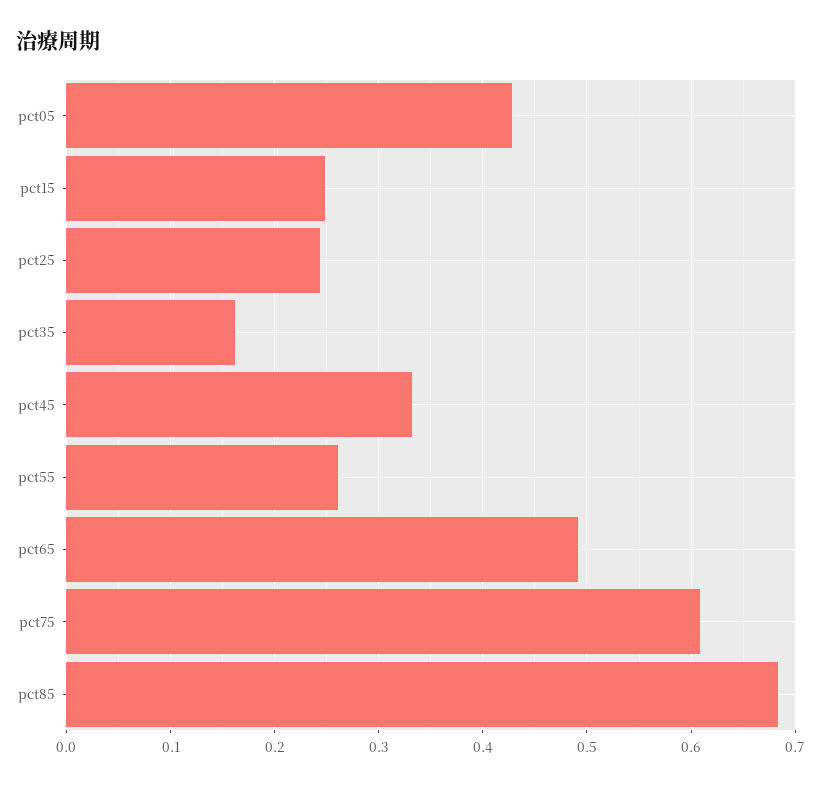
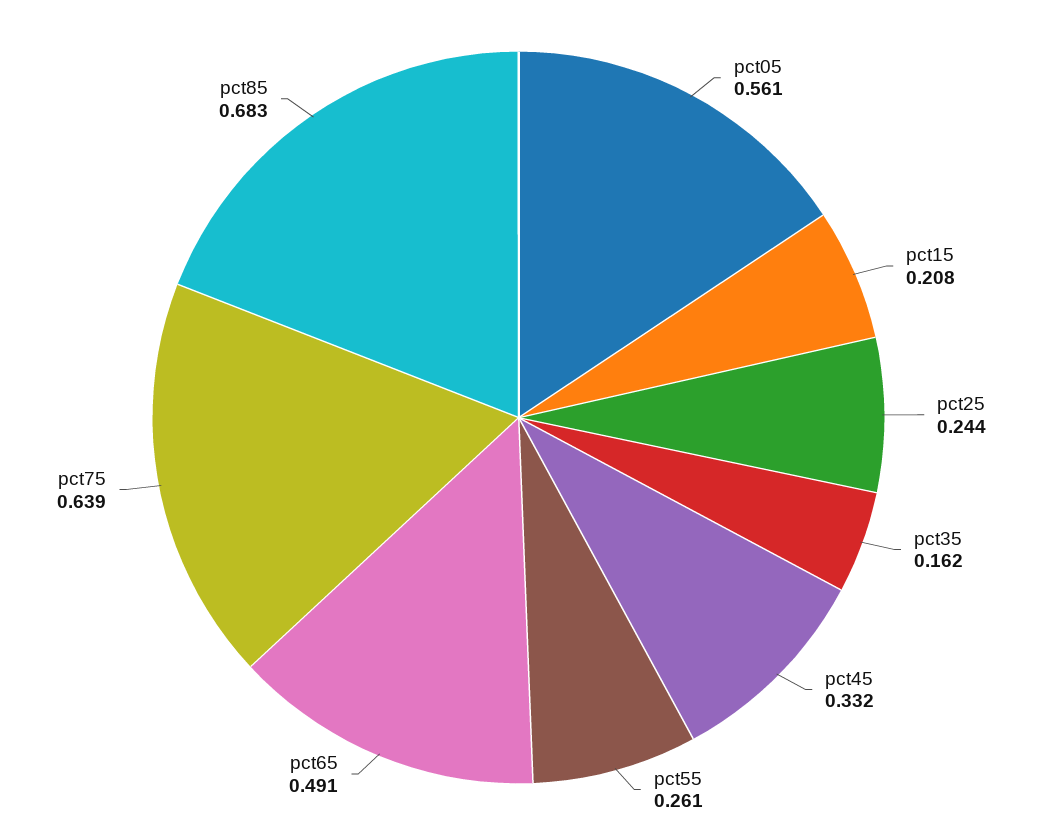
  {
-   "pct05": 0.43,
+   "pct05": 0.561,
-   "pct15": 0.25,
+   "pct15": 0.208,
    "pct25": 0.244,
    "pct35": 0.162,
    "pct45": 0.332,
    "pct55": 0.261,
    "pct65": 0.491,
-   "pct75": 0.61,
+   "pct75": 0.639,
    "pct85": 0.683
  }

